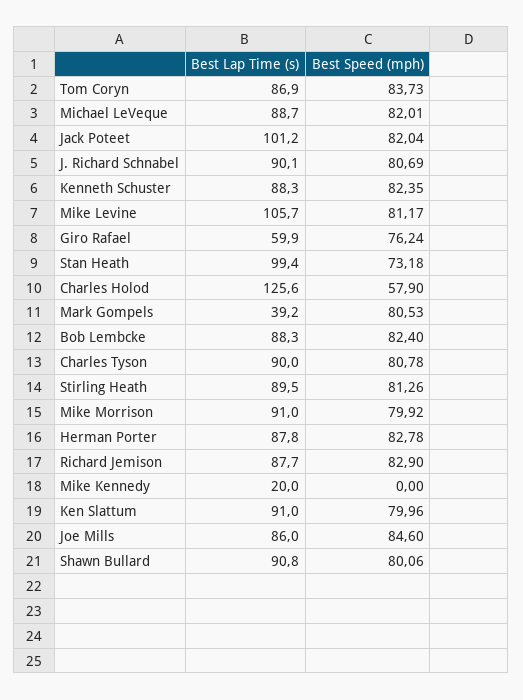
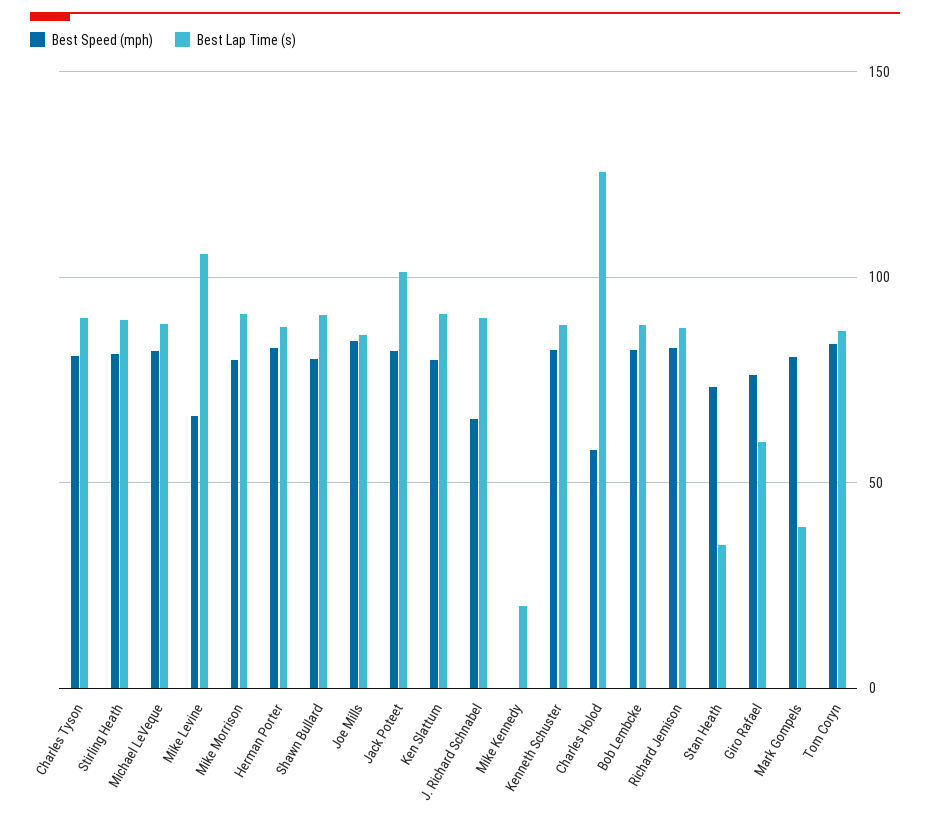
  {
    "Best Lap Time (s)": {
      "Tom Coryn": 86.9,
      "Michael LeVeque": 88.7,
      "Jack Poteet": 101.2,
      "J. Richard Schnabel": 90.1,
      "Kenneth Schuster": 88.3,
      "Mike Levine": 105.7,
      "Giro Rafael": 59.9,
-     "Stan Heath": 99.4,
+     "Stan Heath": 35,
      "Charles Holod": 125.6,
      "Mark Gompels": 39.2,
      "Bob Lembcke": 88.3,
      "Charles Tyson": 90,
      "Stirling Heath": 89.5,
      "Mike Morrison": 91,
      "Herman Porter": 87.8,
      "Richard Jemison": 87.7,
      "Mike Kennedy": 20,
      "Ken Slattum": 91,
      "Joe Mills": 86,
      "Shawn Bullard": 90.8
    },
    "Best Speed (mph)": {
      "Tom Coryn": 83.73,
      "Michael LeVeque": 82.01,
      "Jack Poteet": 82.04,
-     "J. Richard Schnabel": 80.69,
+     "J. Richard Schnabel": 65,
      "Kenneth Schuster": 82.35,
-     "Mike Levine": 81.17,
+     "Mike Levine": 65,
      "Giro Rafael": 76.24,
      "Stan Heath": 73.18,
      "Charles Holod": 57.9,
      "Mark Gompels": 80.53,
      "Bob Lembcke": 82.4,
      "Charles Tyson": 80.78,
      "Stirling Heath": 81.26,
      "Mike Morrison": 79.92,
      "Herman Porter": 82.78,
      "Richard Jemison": 82.9,
      "Mike Kennedy": 0,
      "Ken Slattum": 79.96,
      "Joe Mills": 84.6,
      "Shawn Bullard": 80.06
    }
  }

